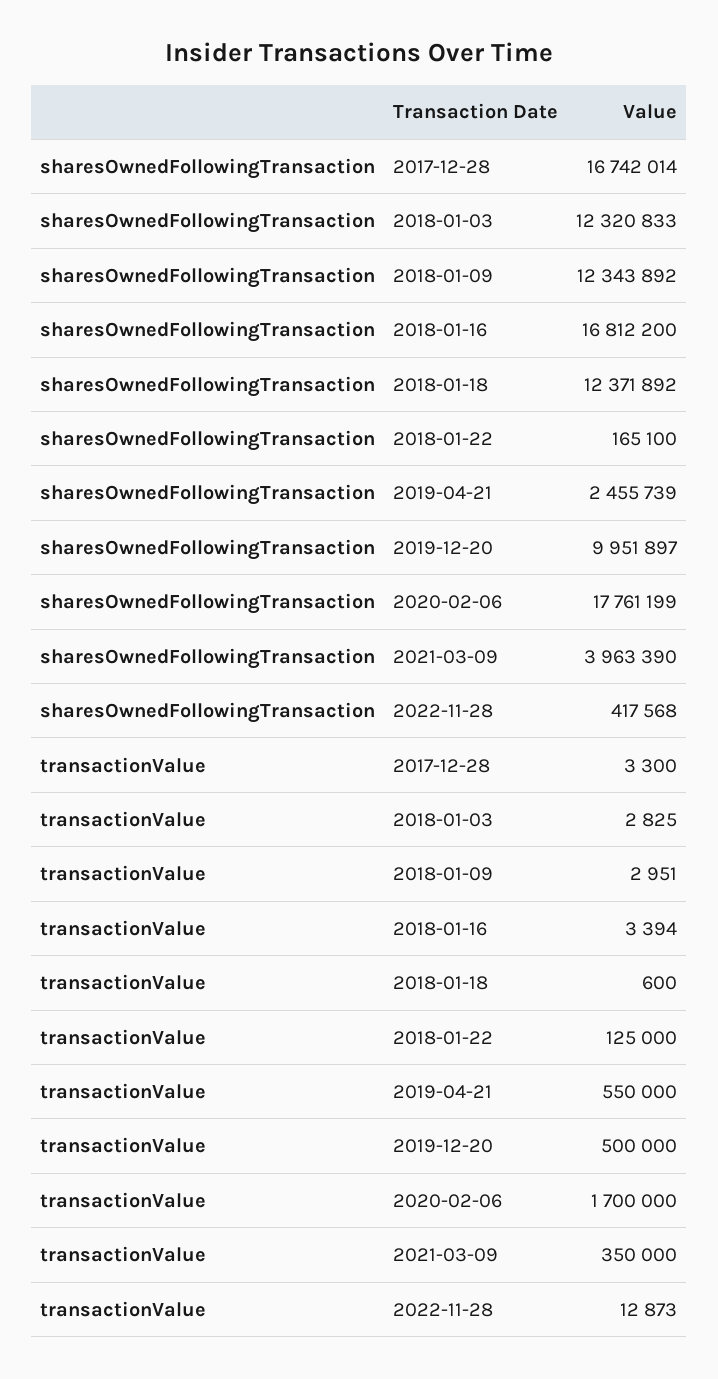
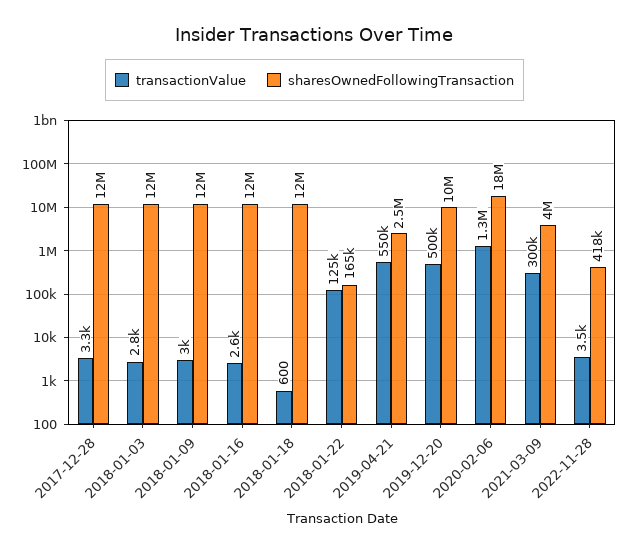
  {
    "sharesOwnedFollowingTransaction": {
-     "2017-12-28": 16742014,
+     "2017-12-28": 12000000,
      "2018-01-03": 12320833,
      "2018-01-09": 12343892,
-     "2018-01-16": 16812200,
+     "2018-01-16": 12000000,
      "2018-01-18": 12371892,
      "2018-01-22": 165100,
      "2019-04-21": 2455739,
      "2019-12-20": 9951897,
      "2020-02-06": 17761199,
      "2021-03-09": 3963390,
      "2022-11-28": 417568
    },
    "transactionValue": {
      "2017-12-28": 3300,
      "2018-01-03": 2825,
      "2018-01-09": 2951,
-     "2018-01-16": 3394,
+     "2018-01-16": 2600,
      "2018-01-18": 600,
      "2018-01-22": 125000,
      "2019-04-21": 550000,
      "2019-12-20": 500000,
-     "2020-02-06": 1700000,
+     "2020-02-06": 1300000,
-     "2021-03-09": 350000,
+     "2021-03-09": 300000,
-     "2022-11-28": 12873
+     "2022-11-28": 3500
    }
  }

